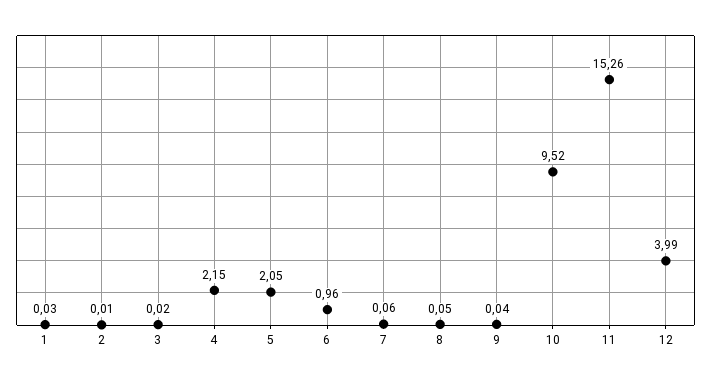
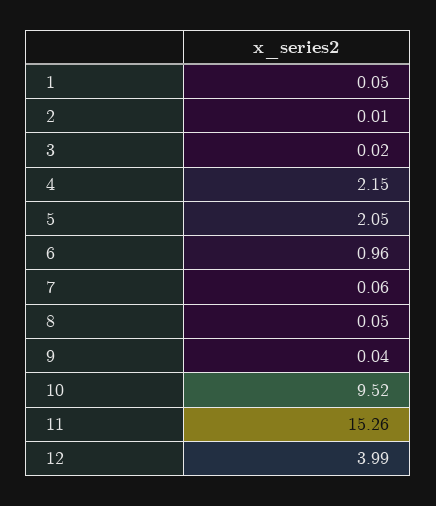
  {
-   "1": 0.03,
+   "1": 0.05,
    "2": 0.01,
    "3": 0.02,
    "4": 2.15,
    "5": 2.05,
    "6": 0.96,
    "7": 0.06,
    "8": 0.05,
    "9": 0.04,
    "10": 9.52,
    "11": 15.26,
    "12": 3.99
  }

